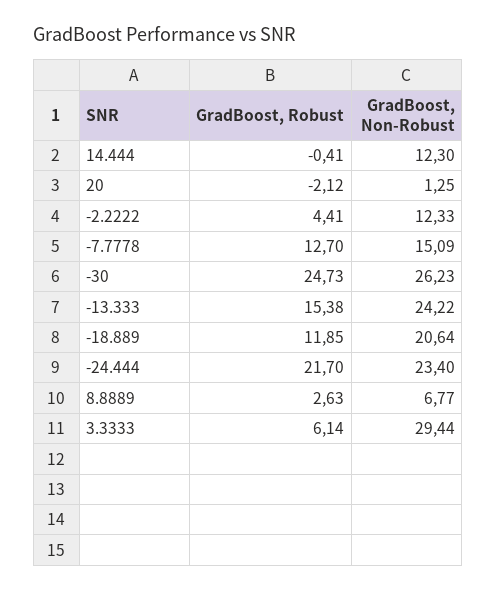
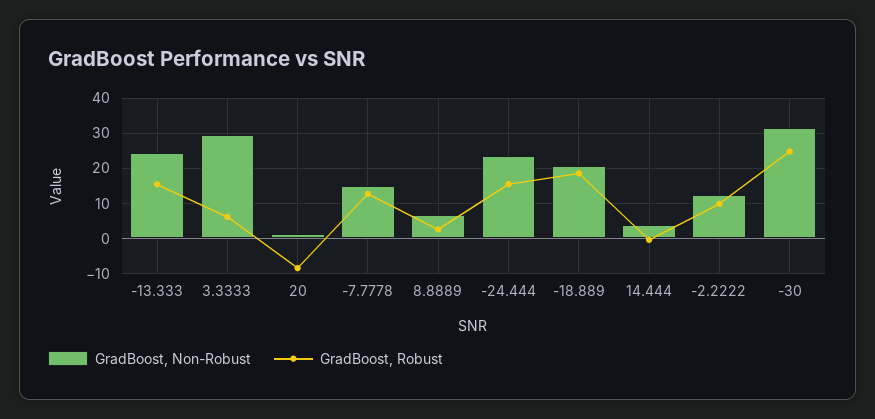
  {
    "GradBoost, Robust": {
      "14.444": -0.41,
-     "20": -2.12,
+     "20": -8,
-     "-2.2222": 4.41,
+     "-2.2222": 10,
      "-7.7778": 12.7,
      "-30": 24.73,
      "-13.333": 15.38,
-     "-18.889": 11.85,
+     "-18.889": 18,
-     "-24.444": 21.7,
+     "-24.444": 16,
      "8.8889": 2.63,
      "3.3333": 6.14
    },
    "GradBoost, Non-Robust": {
-     "14.444": 12.3,
+     "14.444": 4,
      "20": 1.25,
      "-2.2222": 12.33,
      "-7.7778": 15.09,
-     "-30": 26.23,
+     "-30": 32,
      "-13.333": 24.22,
      "-18.889": 20.64,
      "-24.444": 23.4,
      "8.8889": 6.77,
      "3.3333": 29.44
    }
  }

